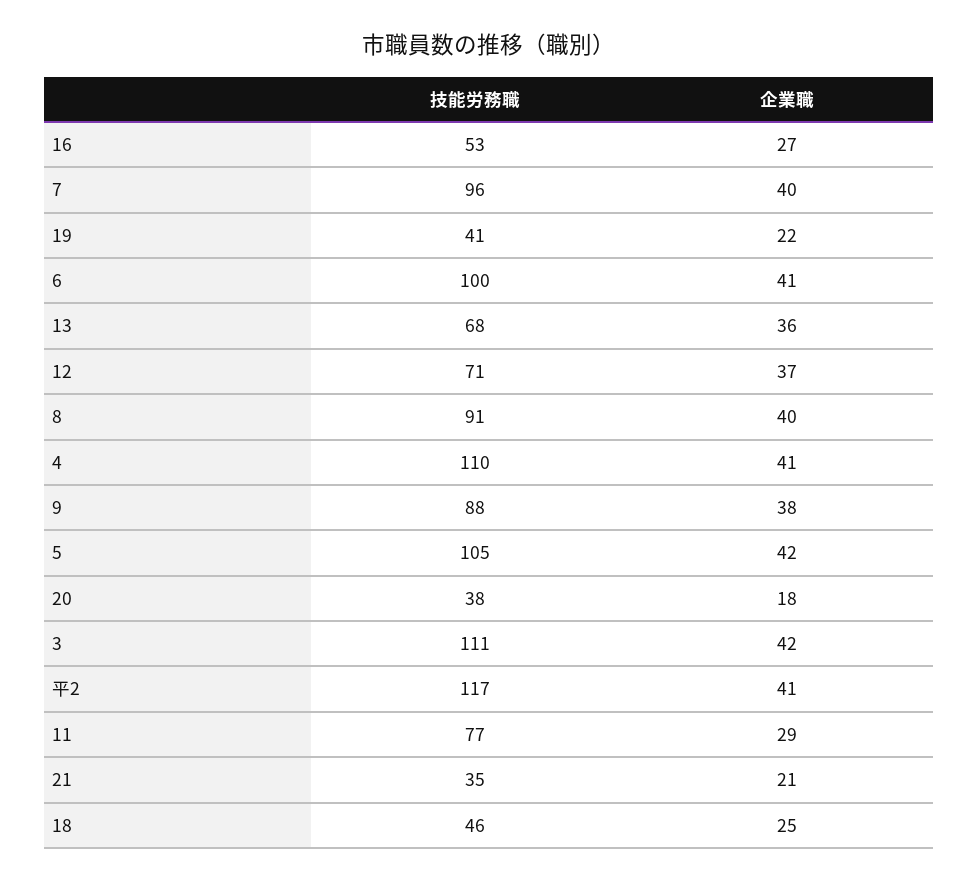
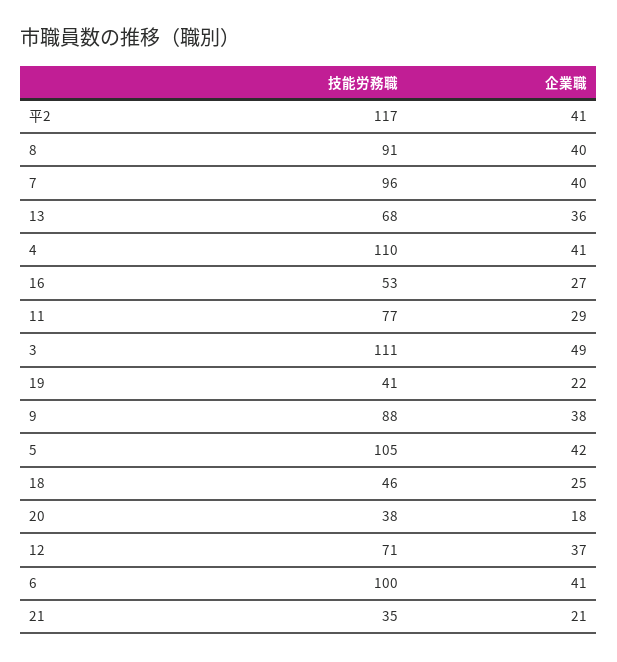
  {
    "技能労務職": {
      "16": 53,
      "7": 96,
      "19": 41,
      "6": 100,
      "13": 68,
      "12": 71,
      "8": 91,
      "4": 110,
      "9": 88,
      "5": 105,
      "20": 38,
      "3": 111,
      "平2": 117,
      "11": 77,
      "21": 35,
      "18": 46
    },
    "企業職": {
      "16": 27,
      "7": 40,
      "19": 22,
      "6": 41,
      "13": 36,
      "12": 37,
      "8": 40,
      "4": 41,
      "9": 38,
      "5": 42,
      "20": 18,
-     "3": 42,
+     "3": 49,
      "平2": 41,
      "11": 29,
      "21": 21,
      "18": 25
    }
  }

